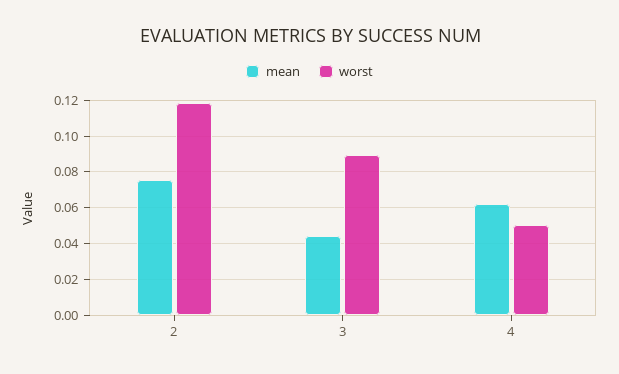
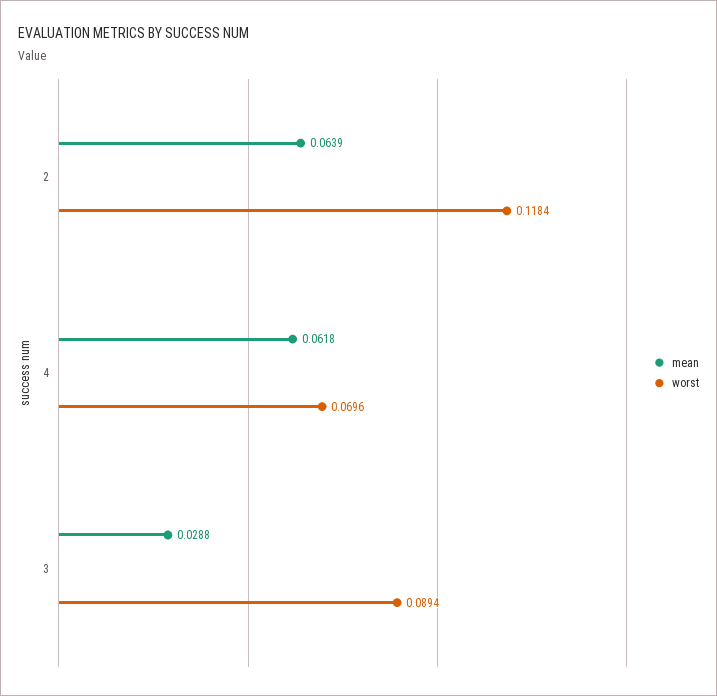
  {
    "mean": {
-     "2": 0.075,
+     "2": 0.0639,
-     "3": 0.045,
+     "3": 0.0288,
      "4": 0.0618
    },
    "worst": {
      "2": 0.1184,
      "3": 0.0894,
-     "4": 0.05
+     "4": 0.0696
    }
  }

